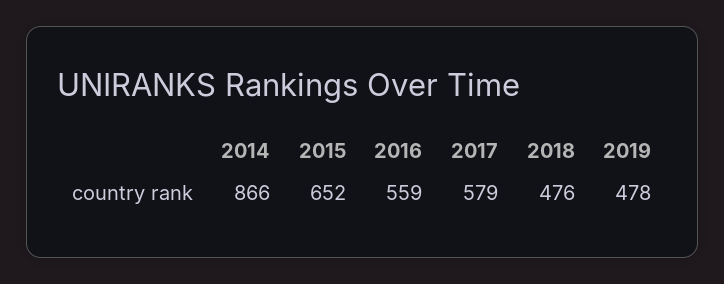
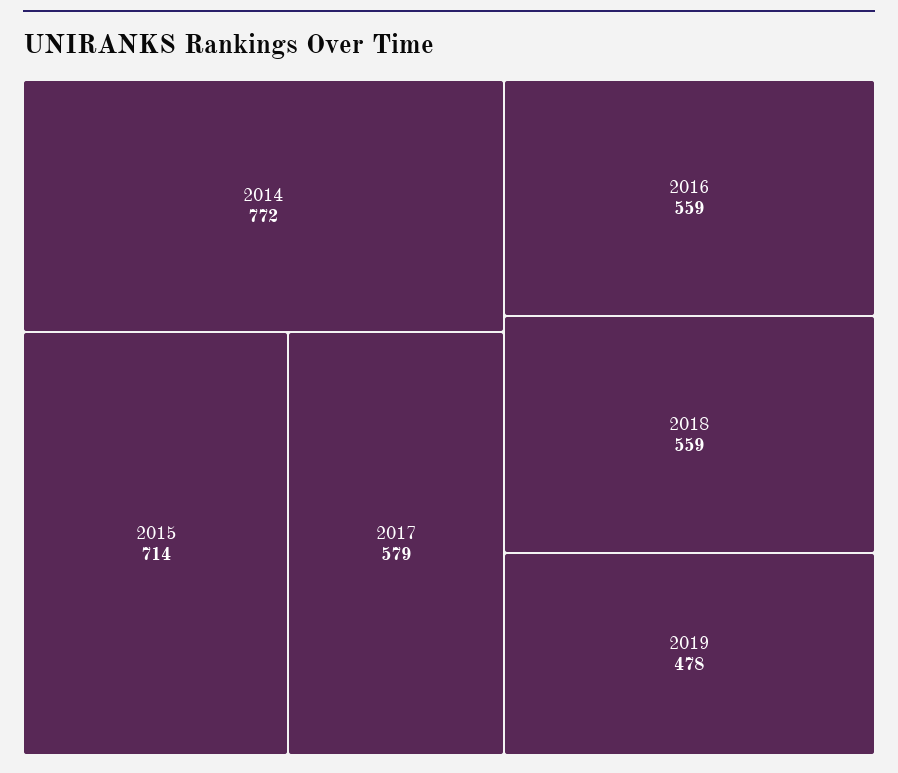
  {
-   "2014": 866,
+   "2014": 772,
-   "2015": 652,
+   "2015": 714,
    "2016": 559,
    "2017": 579,
-   "2018": 476,
+   "2018": 559,
    "2019": 478
  }

